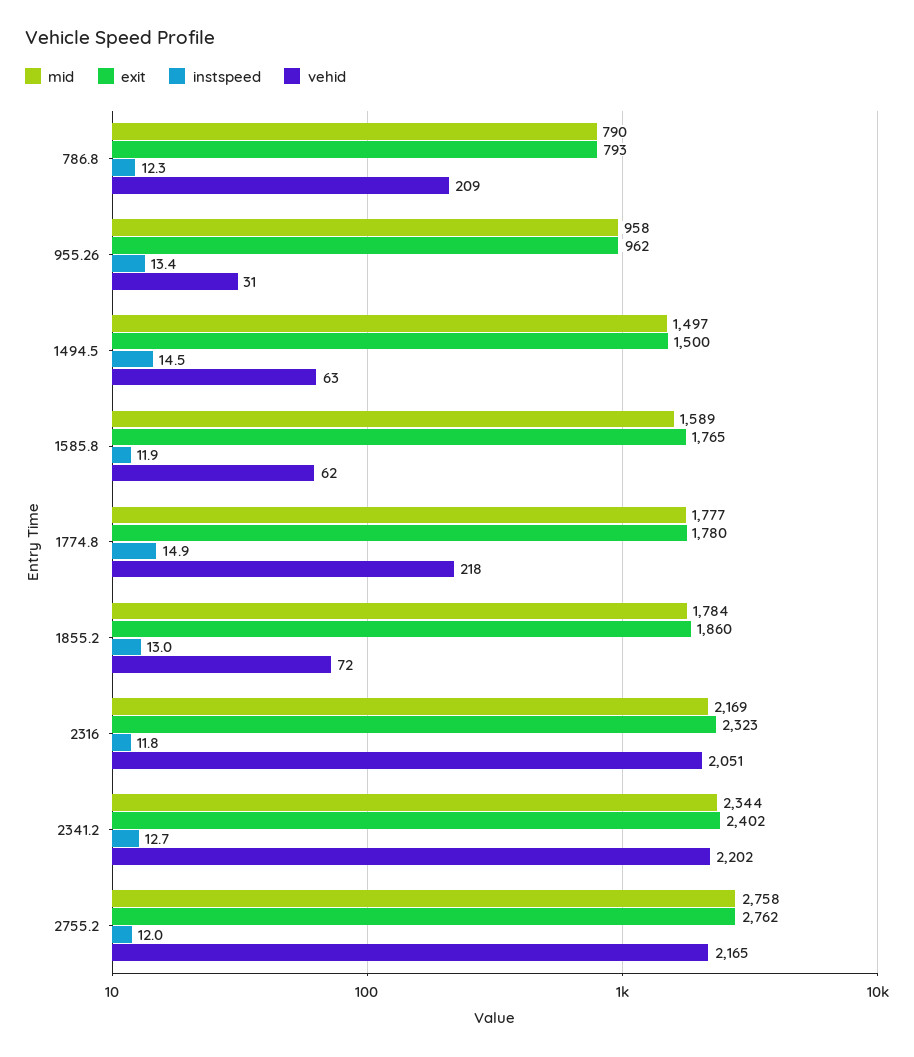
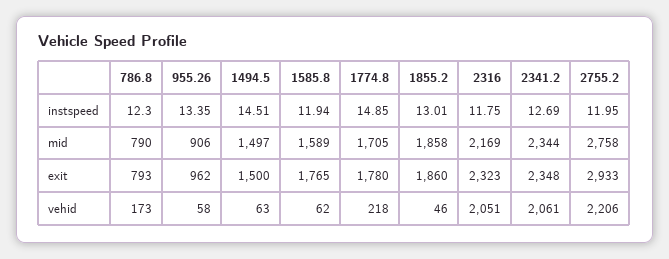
  {
    "mid": {
      "786.8": 790,
-     "955.26": 958,
+     "955.26": 906,
      "1494.5": 1497,
      "1585.8": 1589,
-     "1774.8": 1777,
+     "1774.8": 1705,
-     "1855.2": 1784,
+     "1855.2": 1858,
      "2316": 2169,
      "2341.2": 2344,
      "2755.2": 2758
    },
    "exit": {
      "786.8": 793,
      "955.26": 962,
      "1494.5": 1500,
      "1585.8": 1765,
      "1774.8": 1780,
      "1855.2": 1860,
      "2316": 2323,
-     "2341.2": 2402,
+     "2341.2": 2348,
-     "2755.2": 2762
+     "2755.2": 2933
    },
    "instspeed": {
      "786.8": 12.3,
      "955.26": 13.35,
      "1494.5": 14.51,
      "1585.8": 11.94,
      "1774.8": 14.85,
      "1855.2": 13.01,
      "2316": 11.75,
      "2341.2": 12.69,
      "2755.2": 11.95
    },
    "vehid": {
-     "786.8": 209,
+     "786.8": 173,
-     "955.26": 31,
+     "955.26": 58,
      "1494.5": 63,
      "1585.8": 62,
      "1774.8": 218,
-     "1855.2": 72,
+     "1855.2": 46,
      "2316": 2051,
-     "2341.2": 2202,
+     "2341.2": 2061,
-     "2755.2": 2165
+     "2755.2": 2206
    }
  }

